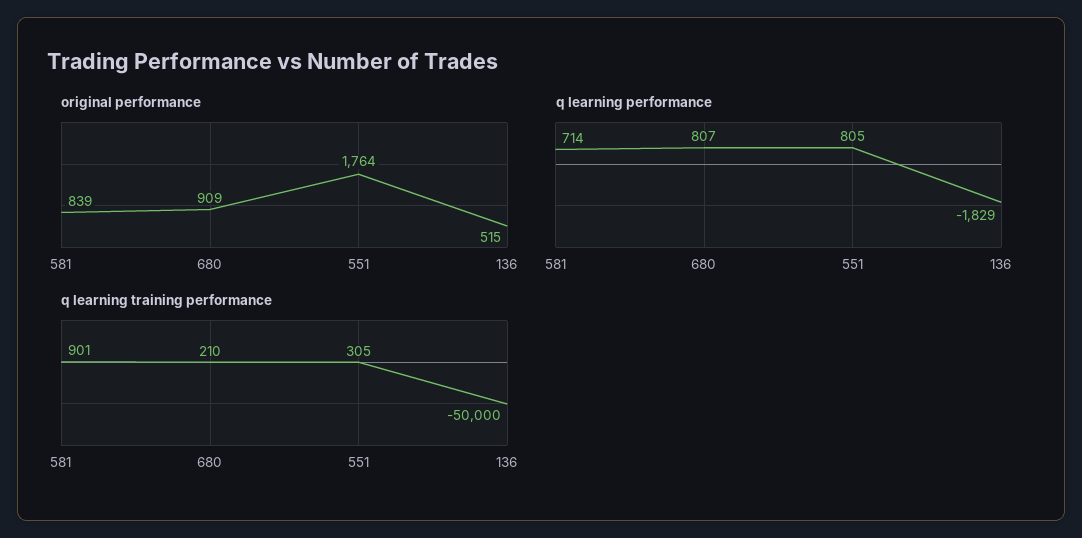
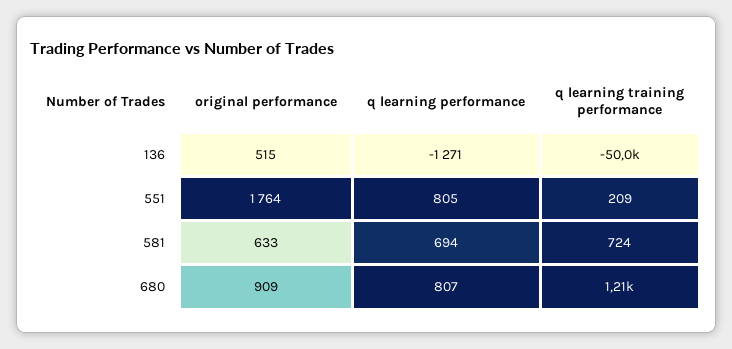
  {
    "original performance": {
-     "581": 839,
+     "581": 633,
      "680": 909,
      "551": 1764,
      "136": 515
    },
    "q learning performance": {
-     "581": 714,
+     "581": 694,
      "680": 807,
      "551": 805,
-     "136": -1829
+     "136": -1271
    },
    "q learning training performance": {
-     "581": 901,
+     "581": 724,
-     "680": 210,
+     "680": 1210,
-     "551": 305,
+     "551": 209,
      "136": -50000
    }
  }

